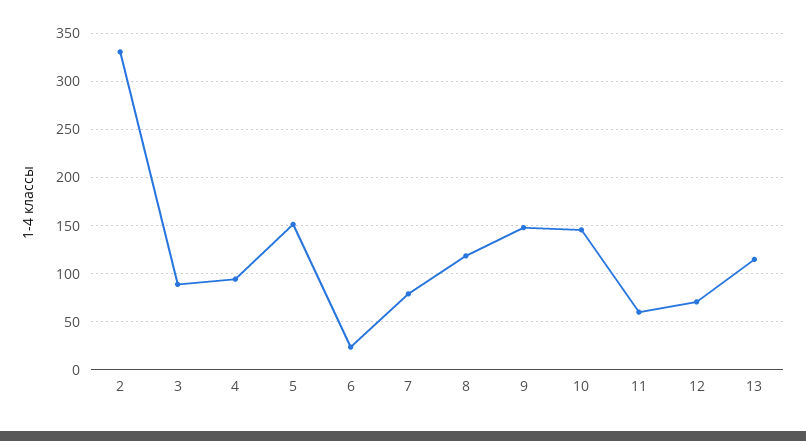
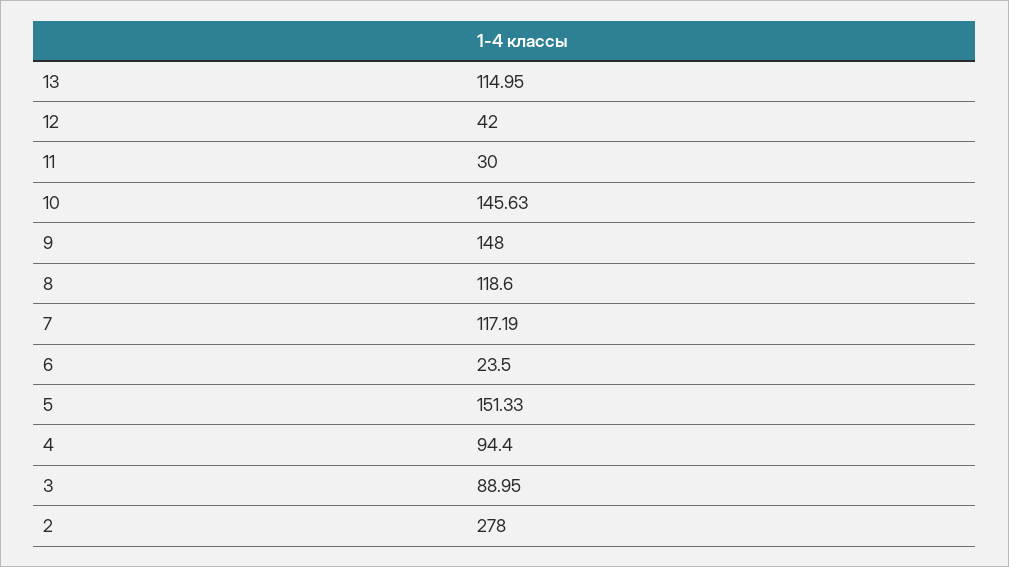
  {
-   "2": 330,
+   "2": 278,
    "3": 88.95,
    "4": 94.4,
    "5": 151.33,
    "6": 23.5,
-   "7": 80,
+   "7": 117.19,
    "8": 118.6,
    "9": 148,
    "10": 145.63,
-   "11": 60,
+   "11": 30,
-   "12": 70,
+   "12": 42,
    "13": 114.95
  }

